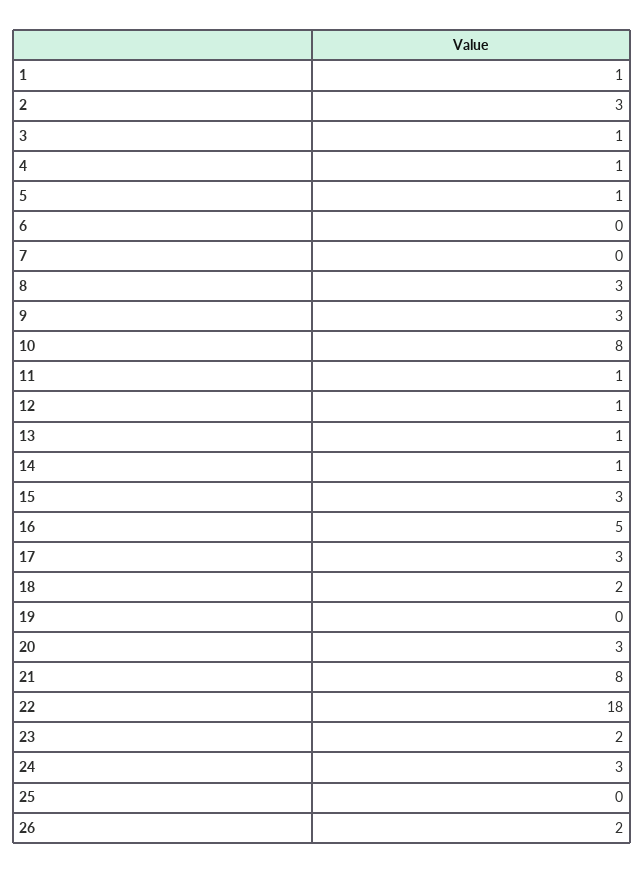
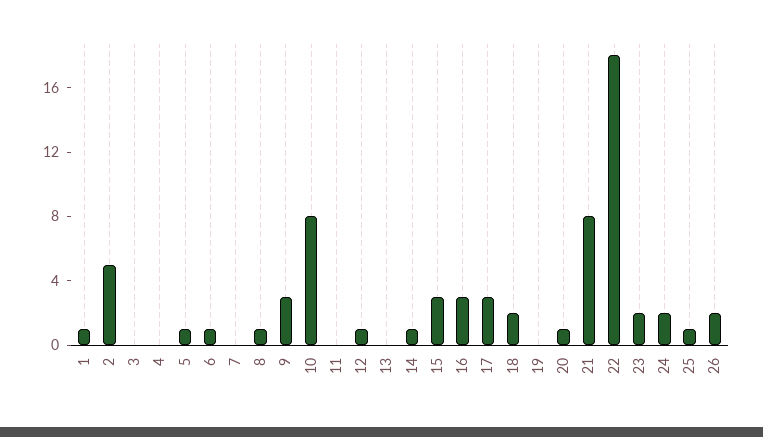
  {
    "1": 1,
-   "2": 3,
+   "2": 5,
-   "3": 1,
+   "3": 0,
-   "4": 1,
+   "4": 0,
    "5": 1,
-   "6": 0,
+   "6": 1,
    "7": 0,
-   "8": 3,
+   "8": 1,
    "9": 3,
    "10": 8,
-   "11": 1,
+   "11": 0,
    "12": 1,
-   "13": 1,
+   "13": 0,
    "14": 1,
    "15": 3,
-   "16": 5,
+   "16": 3,
    "17": 3,
    "18": 2,
    "19": 0,
-   "20": 3,
+   "20": 1,
    "21": 8,
    "22": 18,
    "23": 2,
-   "24": 3,
+   "24": 2,
-   "25": 0,
+   "25": 1,
    "26": 2
  }

